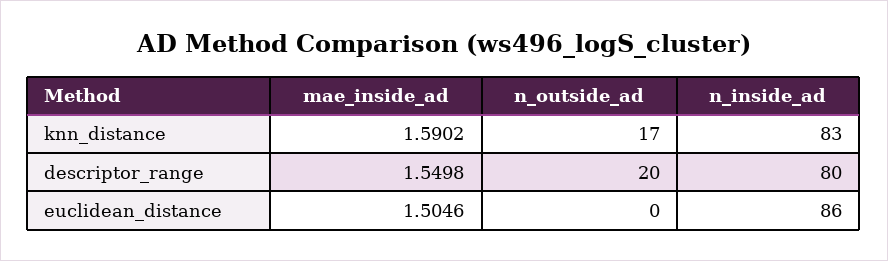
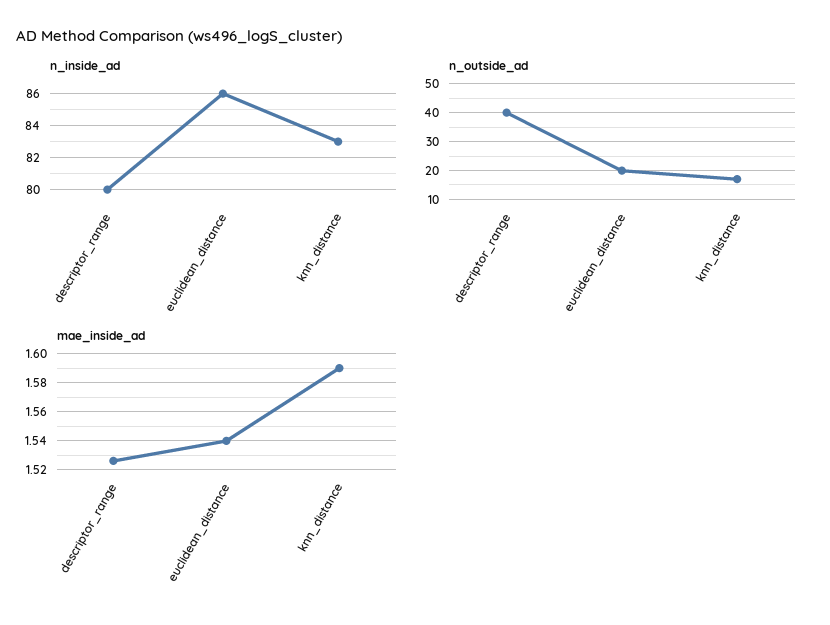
  {
    "mae_inside_ad": {
      "knn_distance": 1.5902,
-     "descriptor_range": 1.5498,
+     "descriptor_range": 1.525,
-     "euclidean_distance": 1.5046
+     "euclidean_distance": 1.54
    },
    "n_outside_ad": {
      "knn_distance": 17,
-     "descriptor_range": 20,
+     "descriptor_range": 40,
-     "euclidean_distance": 0
+     "euclidean_distance": 20
    },
    "n_inside_ad": {
      "knn_distance": 83,
      "descriptor_range": 80,
      "euclidean_distance": 86
    }
  }

